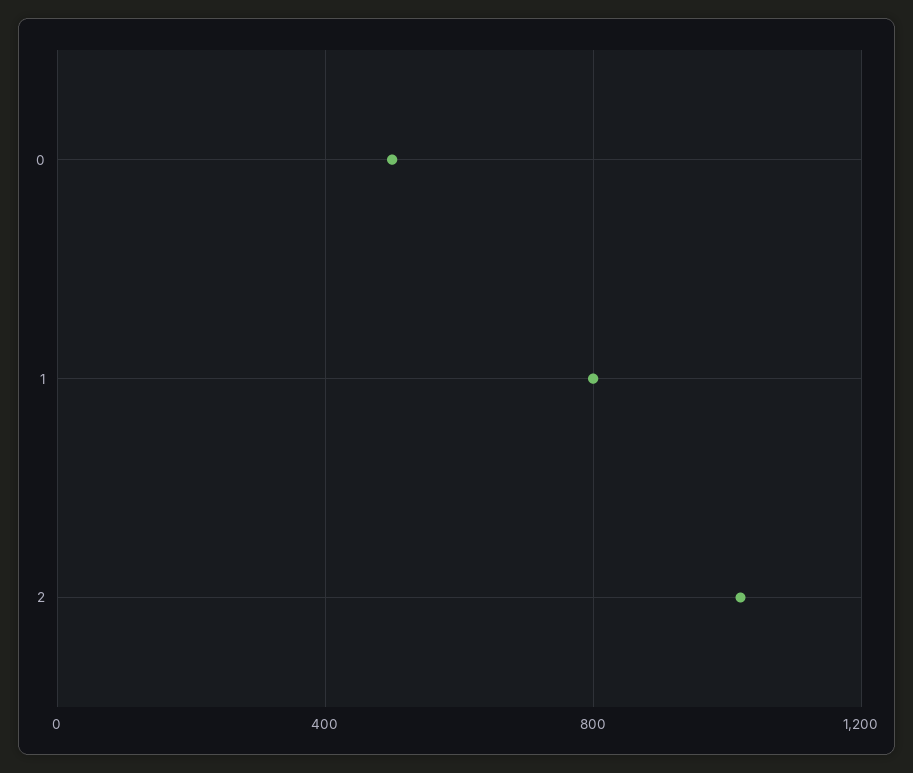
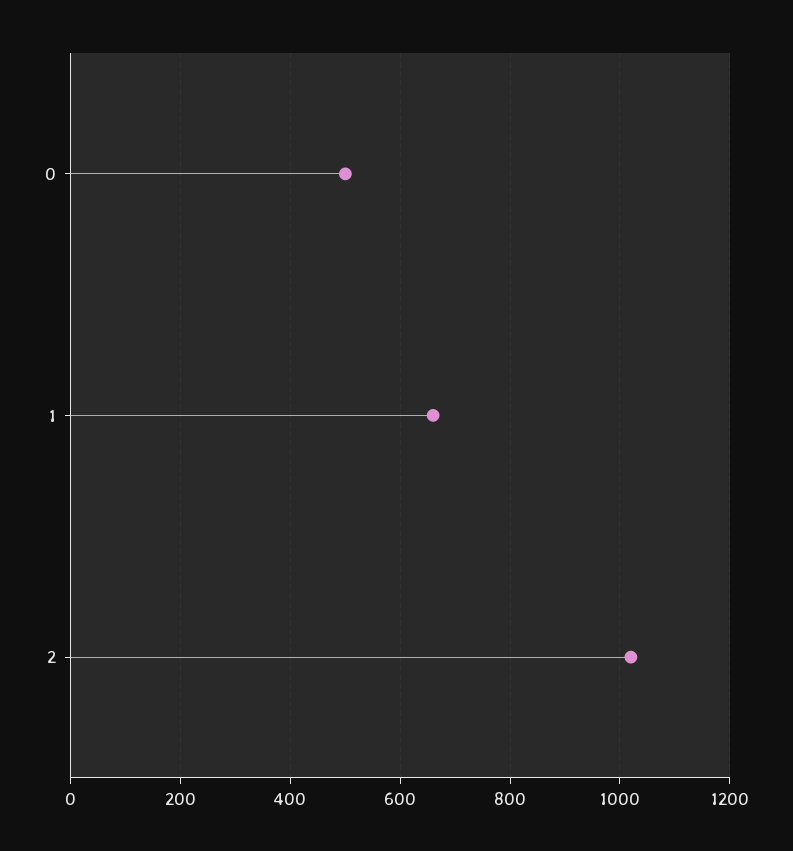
  {
    "0": 500,
-   "1": 800,
+   "1": 660,
    "2": 1020
  }

